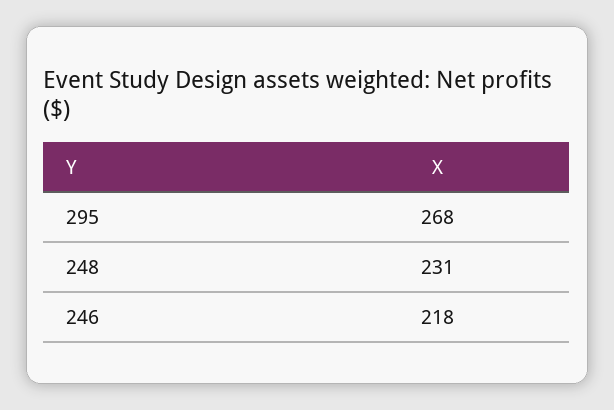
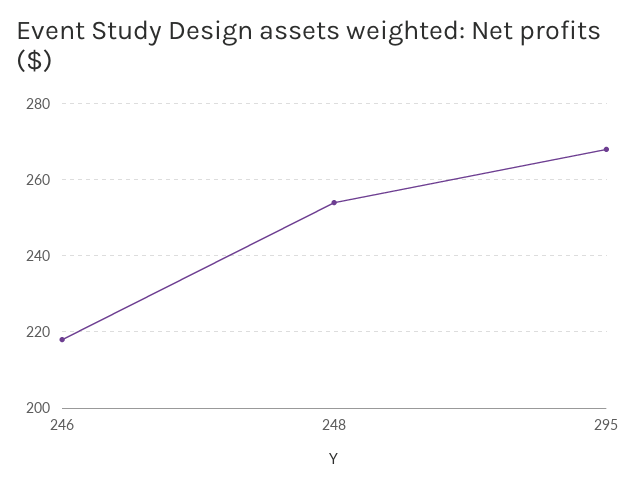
  {
    "295": 268,
-   "248": 231,
+   "248": 255,
    "246": 218
  }

